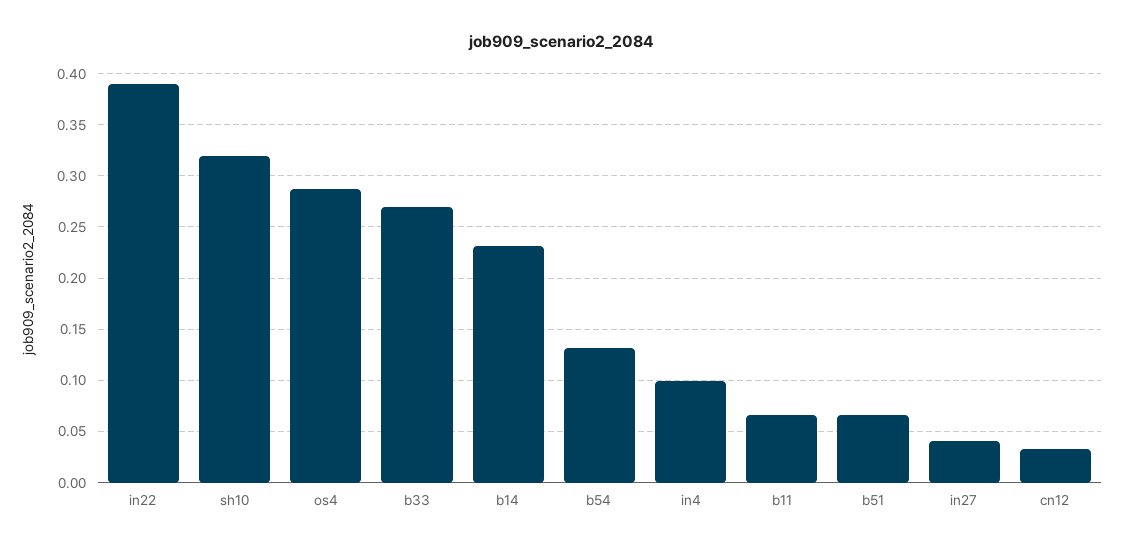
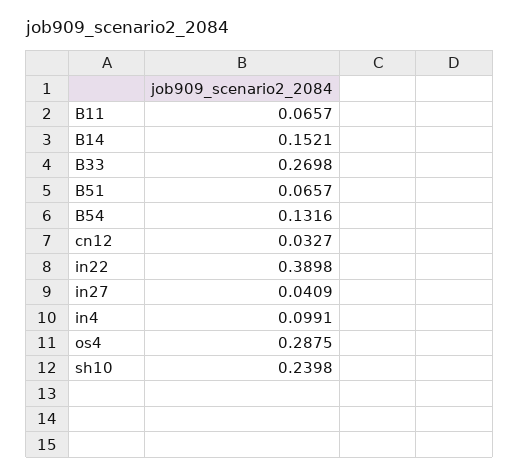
  {
    "in22": 0.3898,
-   "sh10": 0.32,
+   "sh10": 0.2398,
    "os4": 0.2875,
    "b33": 0.2698,
-   "b14": 0.23,
+   "b14": 0.1521,
    "b54": 0.1316,
    "in4": 0.0991,
    "b11": 0.0657,
    "b51": 0.0657,
    "in27": 0.0409,
    "cn12": 0.0327
  }

